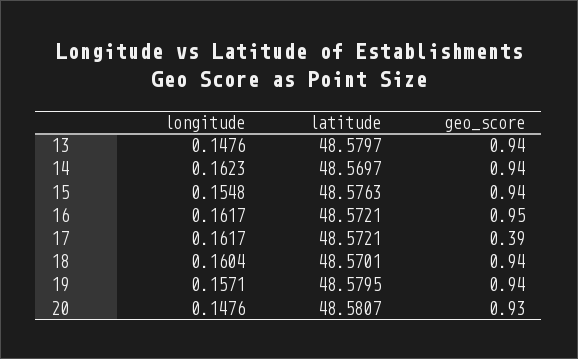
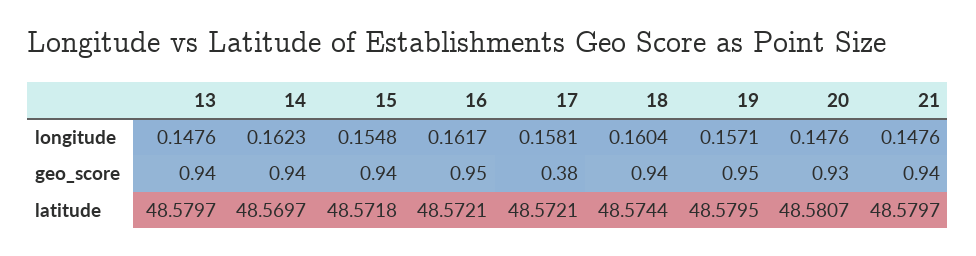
  {
    "longitude": {
      "13": 0.1476,
      "14": 0.1623,
      "15": 0.1548,
      "16": 0.1617,
-     "17": 0.1617,
+     "17": 0.1581,
      "18": 0.1604,
      "19": 0.1571,
-     "20": 0.1476
+     "20": 0.1476,
+     "21": 0.1476
    },
    "latitude": {
      "13": 48.5797,
      "14": 48.5697,
-     "15": 48.5763,
+     "15": 48.5718,
      "16": 48.5721,
      "17": 48.5721,
-     "18": 48.5701,
+     "18": 48.5744,
      "19": 48.5795,
-     "20": 48.5807
+     "20": 48.5807,
+     "21": 48.5797
    },
    "geo_score": {
      "13": 0.94,
      "14": 0.94,
      "15": 0.94,
      "16": 0.95,
-     "17": 0.39,
+     "17": 0.38,
      "18": 0.94,
-     "19": 0.94,
+     "19": 0.95,
-     "20": 0.93
+     "20": 0.93,
+     "21": 0.94
    }
  }

